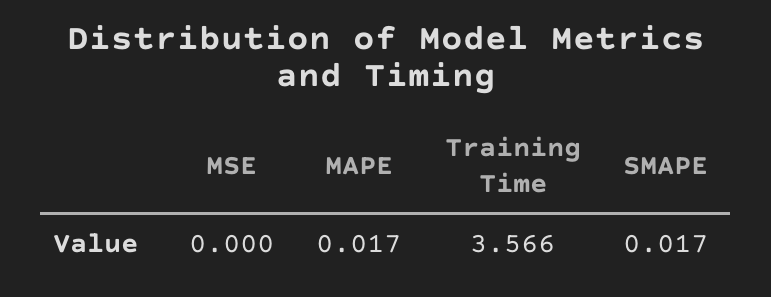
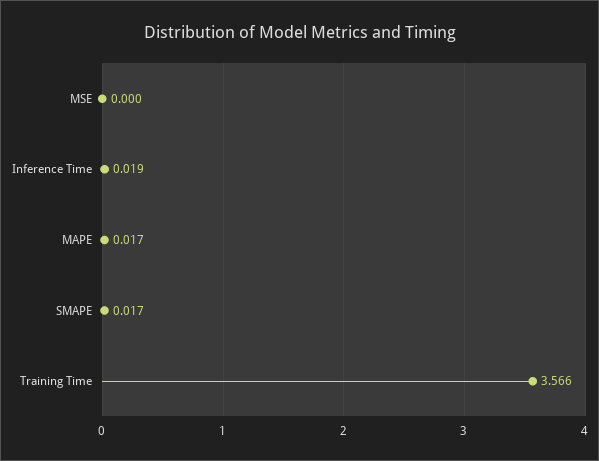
  {
    "MSE": 0,
    "MAPE": 0.017,
    "Training Time": 3.566,
-   "SMAPE": 0.017
+   "SMAPE": 0.017,
+   "Inference Time": 0.019
  }

